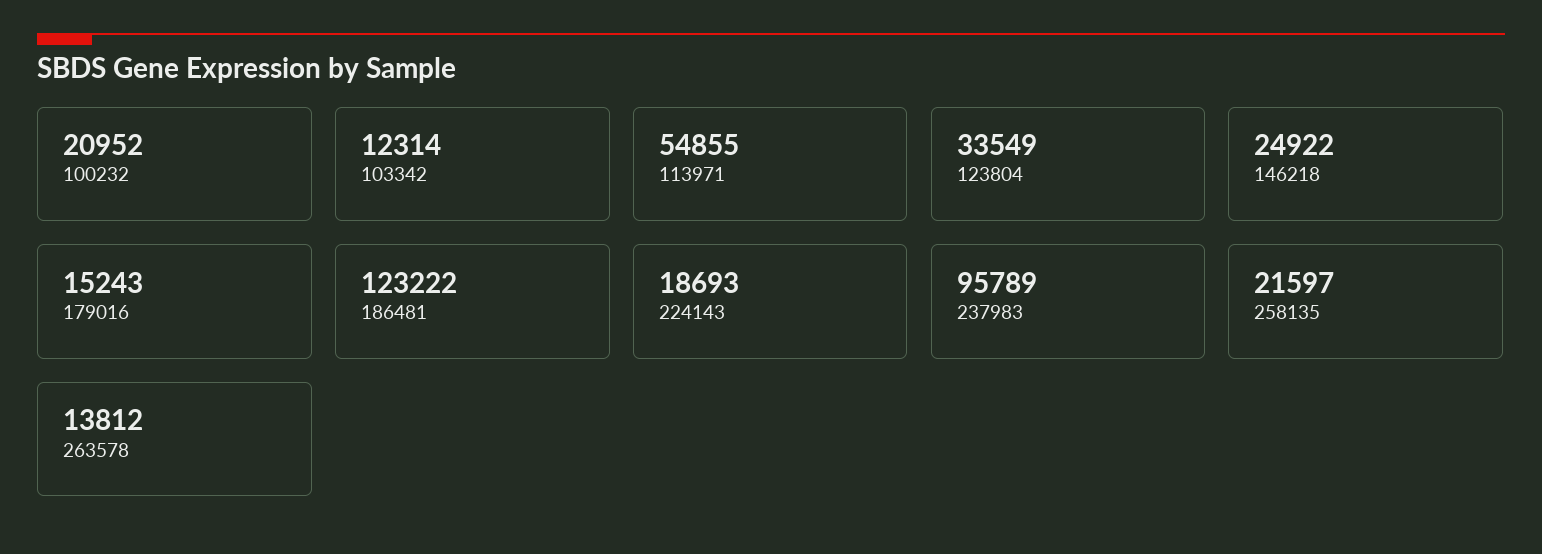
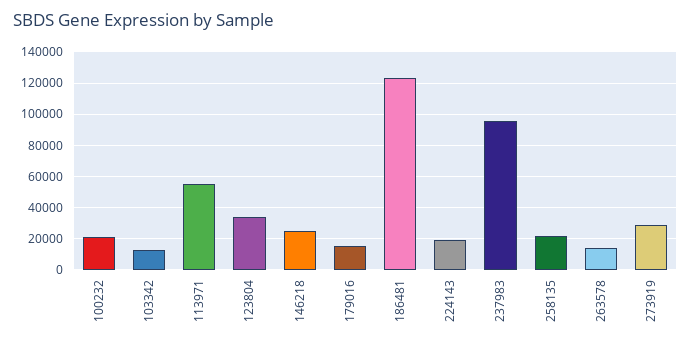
  {
    "100232": 20952,
    "103342": 12314,
    "113971": 54855,
    "123804": 33549,
    "146218": 24922,
    "179016": 15243,
    "186481": 123222,
    "224143": 18693,
    "237983": 95789,
    "258135": 21597,
-   "263578": 13812
+   "263578": 13812,
+   "273919": 30000
  }

